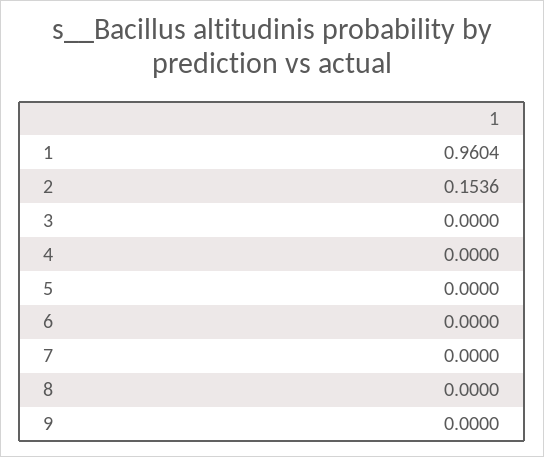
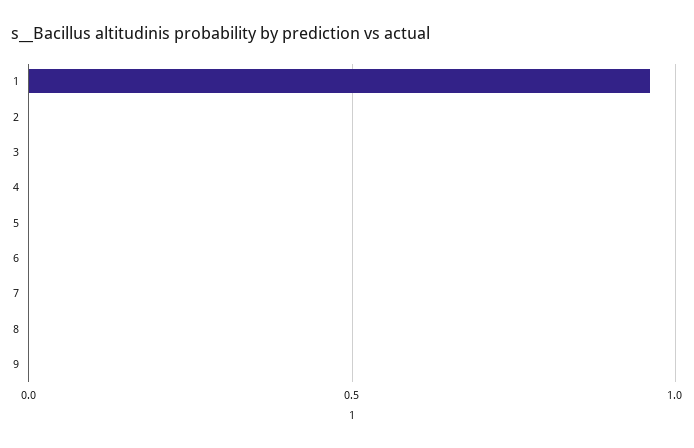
  {
    "1": 0.9604,
-   "2": 0.1536,
+   "2": 0,
    "3": 0,
    "4": 0,
    "5": 0,
    "6": 0,
    "7": 0,
    "8": 0,
    "9": 0
  }

